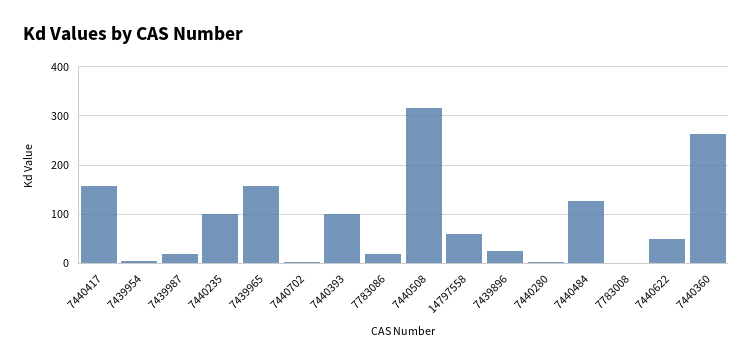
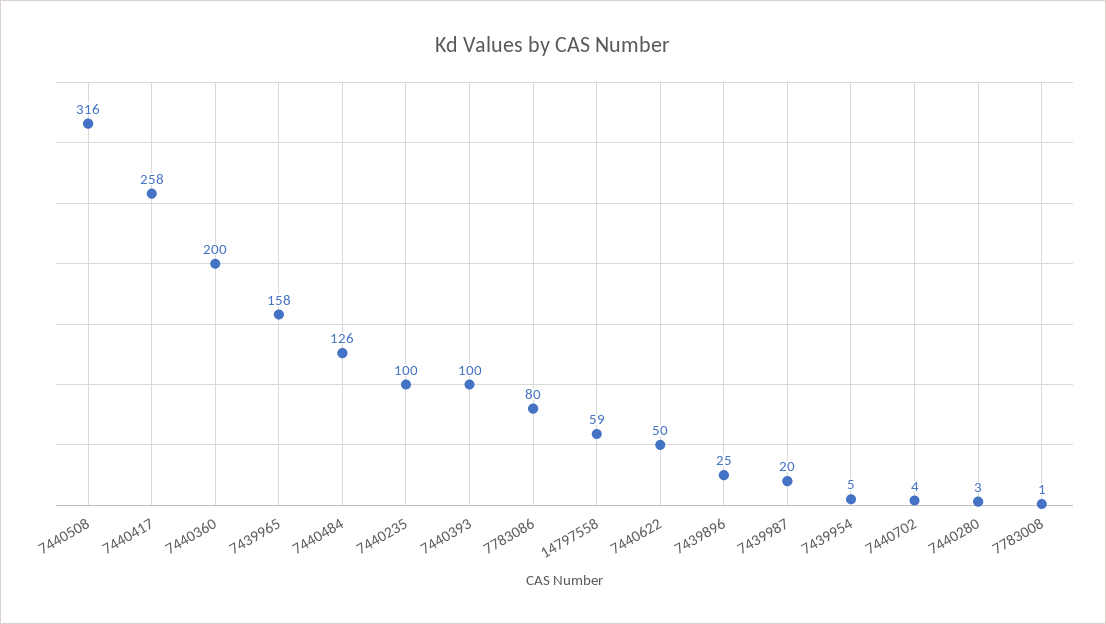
  {
-   "7440417": 160,
+   "7440417": 258,
    "7439954": 5,
    "7439987": 20,
    "7440235": 100,
    "7439965": 158,
    "7440702": 4,
    "7440393": 100,
-   "7783086": 20,
+   "7783086": 80,
    "7440508": 316,
    "14797558": 59,
    "7439896": 25,
    "7440280": 3,
    "7440484": 126,
    "7783008": 1,
    "7440622": 50,
-   "7440360": 260
+   "7440360": 200
  }

